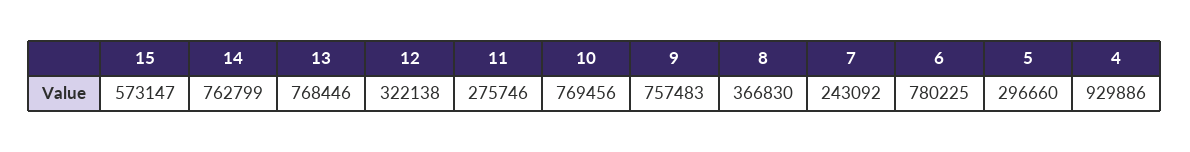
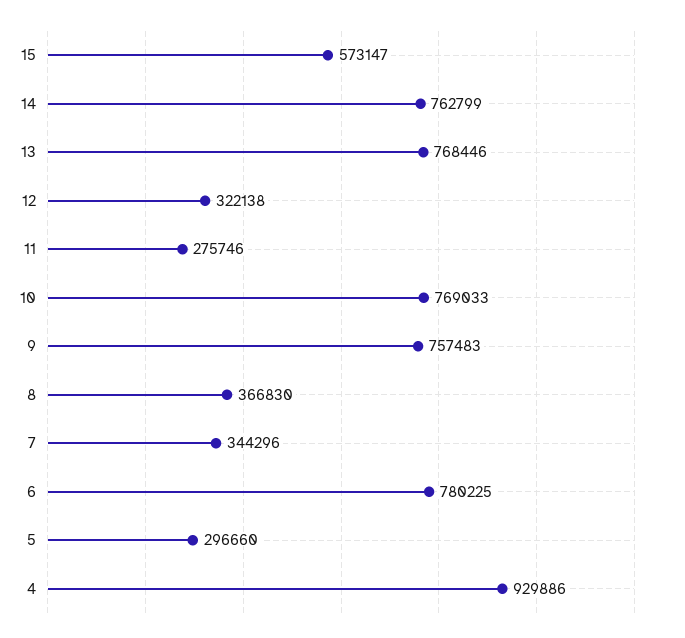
  {
    "15": 573147,
    "14": 762799,
    "13": 768446,
    "12": 322138,
    "11": 275746,
-   "10": 769456,
+   "10": 769033,
    "9": 757483,
    "8": 366830,
-   "7": 243092,
+   "7": 344296,
    "6": 780225,
    "5": 296660,
    "4": 929886
  }

